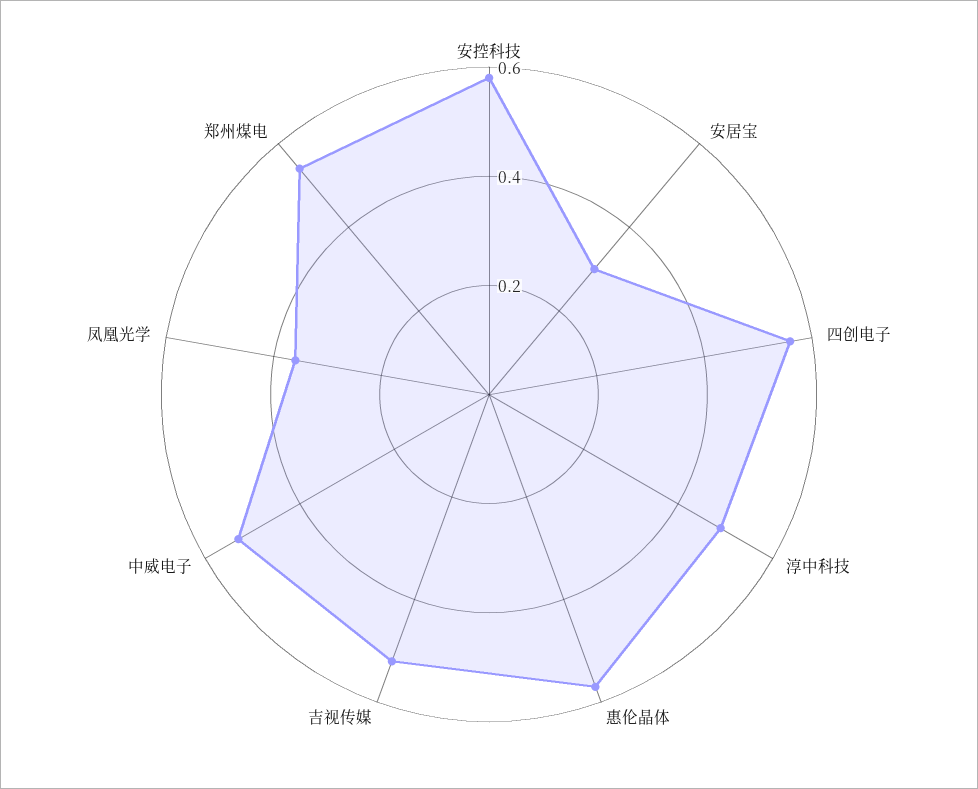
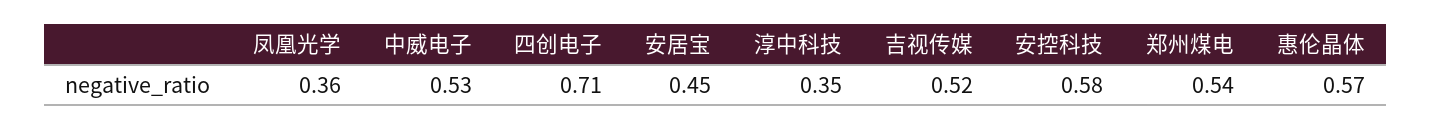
  {
    "安控科技": 0.58,
-   "安居宝": 0.3,
+   "安居宝": 0.45,
-   "四创电子": 0.55,
+   "四创电子": 0.71,
-   "淳中科技": 0.5,
+   "淳中科技": 0.35,
    "惠伦晶体": 0.57,
    "吉视传媒": 0.52,
    "中威电子": 0.53,
    "凤凰光学": 0.36,
    "郑州煤电": 0.54
  }

